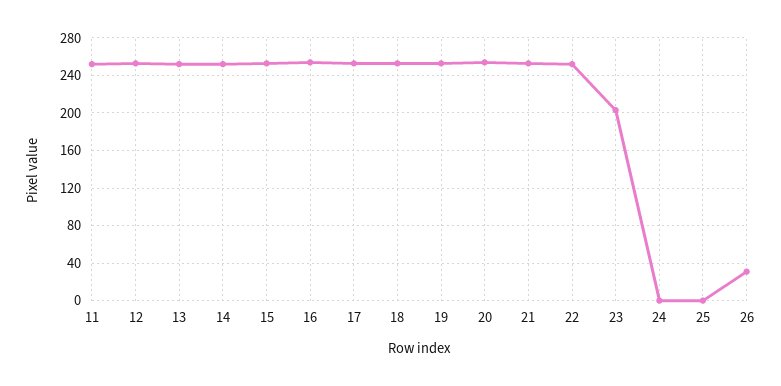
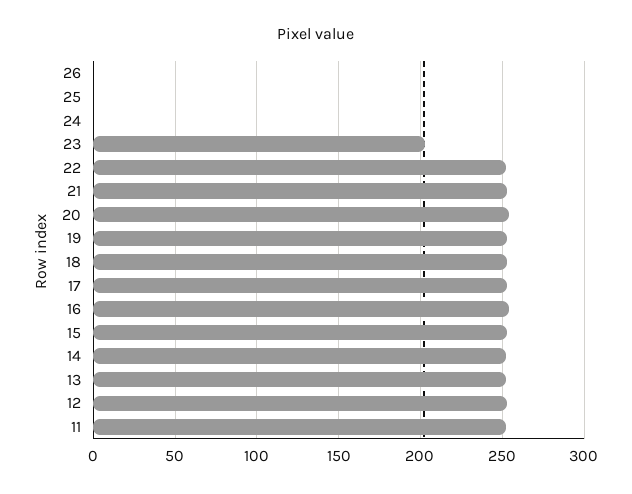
  {
    "11": 250,
    "12": 255,
    "13": 250,
    "14": 250,
    "15": 255,
    "16": 255,
    "17": 255,
    "18": 255,
    "19": 255,
    "20": 255,
    "21": 255,
    "22": 250,
    "23": 205,
    "24": 0,
    "25": 0,
-   "26": 30
+   "26": 0
  }

